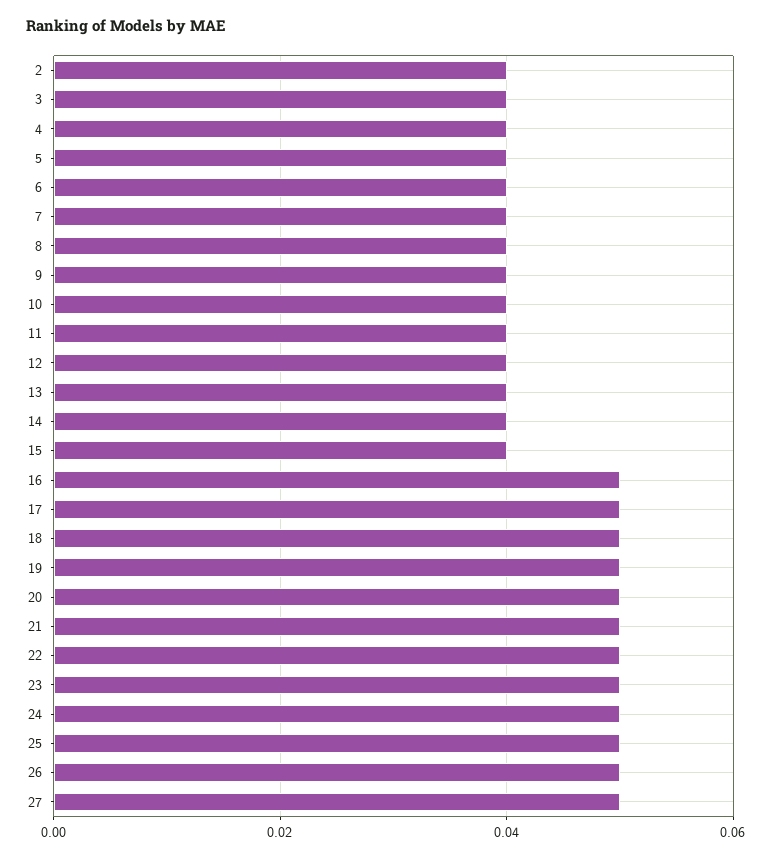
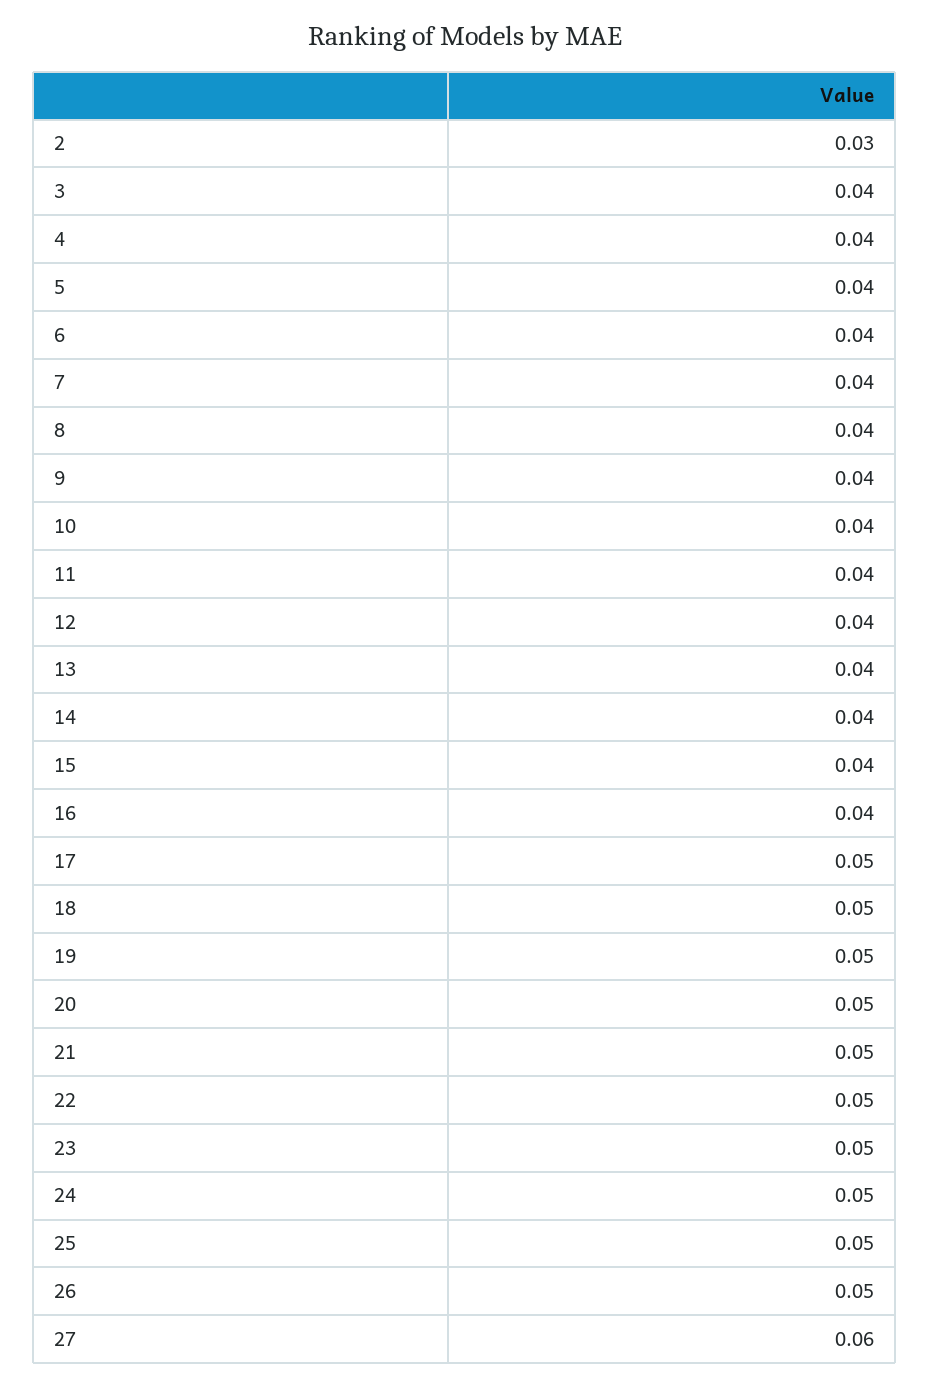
  {
-   "2": 0.04,
+   "2": 0.03,
    "3": 0.04,
    "4": 0.04,
    "5": 0.04,
    "6": 0.04,
    "7": 0.04,
    "8": 0.04,
    "9": 0.04,
    "10": 0.04,
    "11": 0.04,
    "12": 0.04,
    "13": 0.04,
    "14": 0.04,
    "15": 0.04,
-   "16": 0.05,
+   "16": 0.04,
    "17": 0.05,
    "18": 0.05,
    "19": 0.05,
    "20": 0.05,
    "21": 0.05,
    "22": 0.05,
    "23": 0.05,
    "24": 0.05,
    "25": 0.05,
    "26": 0.05,
-   "27": 0.05
+   "27": 0.06
  }

